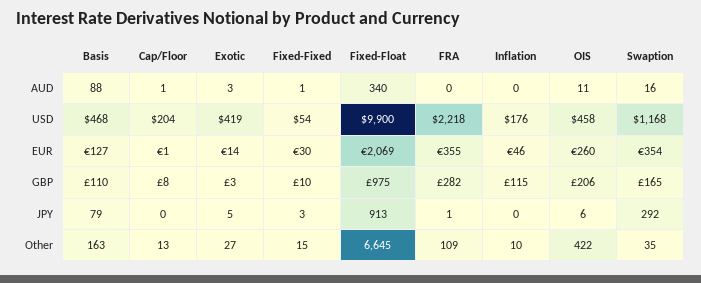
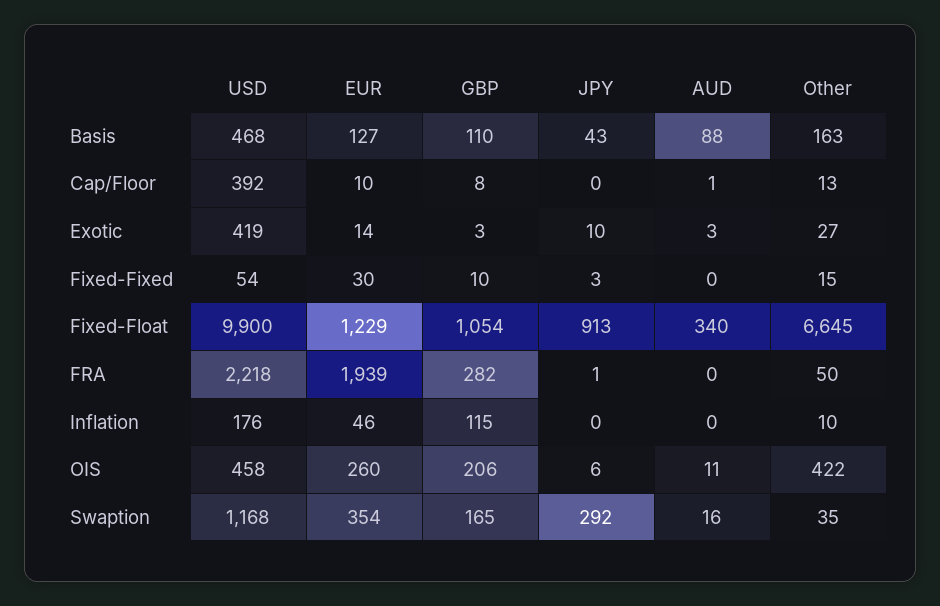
  {
    "Basis": {
      "AUD": 88,
      "USD": 468,
      "EUR": 127,
      "GBP": 110,
-     "JPY": 79,
+     "JPY": 43,
      "Other": 163
    },
    "Cap/Floor": {
      "AUD": 1,
-     "USD": 204,
+     "USD": 392,
-     "EUR": 1,
+     "EUR": 10,
      "GBP": 8,
      "JPY": 0,
      "Other": 13
    },
    "Exotic": {
      "AUD": 3,
      "USD": 419,
      "EUR": 14,
      "GBP": 3,
-     "JPY": 5,
+     "JPY": 10,
      "Other": 27
    },
    "Fixed-Fixed": {
-     "AUD": 1,
+     "AUD": 0,
      "USD": 54,
      "EUR": 30,
      "GBP": 10,
      "JPY": 3,
      "Other": 15
    },
    "Fixed-Float": {
      "AUD": 340,
      "USD": 9900,
-     "EUR": 2069,
+     "EUR": 1229,
-     "GBP": 975,
+     "GBP": 1054,
      "JPY": 913,
      "Other": 6645
    },
    "FRA": {
      "AUD": 0,
      "USD": 2218,
-     "EUR": 355,
+     "EUR": 1939,
      "GBP": 282,
      "JPY": 1,
-     "Other": 109
+     "Other": 50
    },
    "Inflation": {
      "AUD": 0,
      "USD": 176,
      "EUR": 46,
      "GBP": 115,
      "JPY": 0,
      "Other": 10
    },
    "OIS": {
      "AUD": 11,
      "USD": 458,
      "EUR": 260,
      "GBP": 206,
      "JPY": 6,
      "Other": 422
    },
    "Swaption": {
      "AUD": 16,
      "USD": 1168,
      "EUR": 354,
      "GBP": 165,
      "JPY": 292,
      "Other": 35
    }
  }

